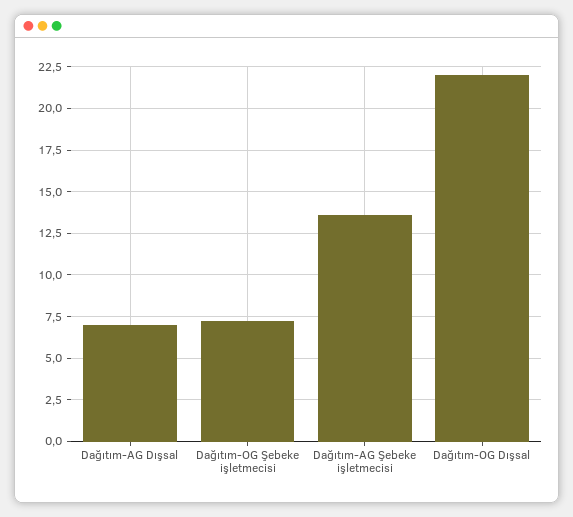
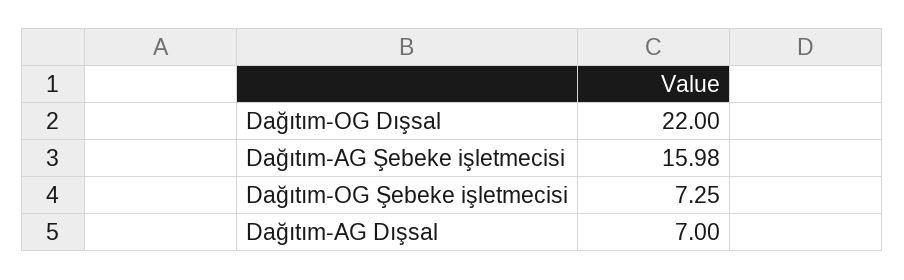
  {
    "Dağıtım-AG Dışsal": 7,
    "Dağıtım-OG Şebeke işletmecisi": 7.25,
-   "Dağıtım-AG Şebeke işletmecisi": 13.5,
+   "Dağıtım-AG Şebeke işletmecisi": 15.98,
    "Dağıtım-OG Dışsal": 22
  }

